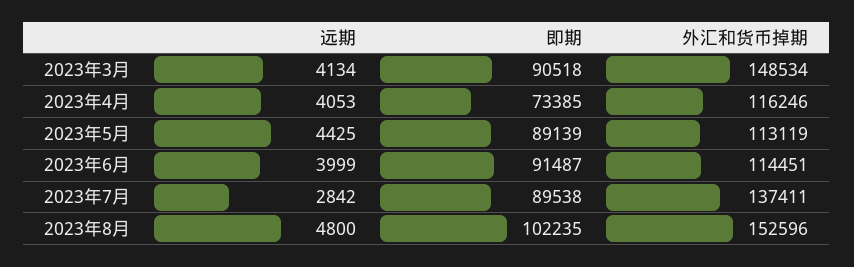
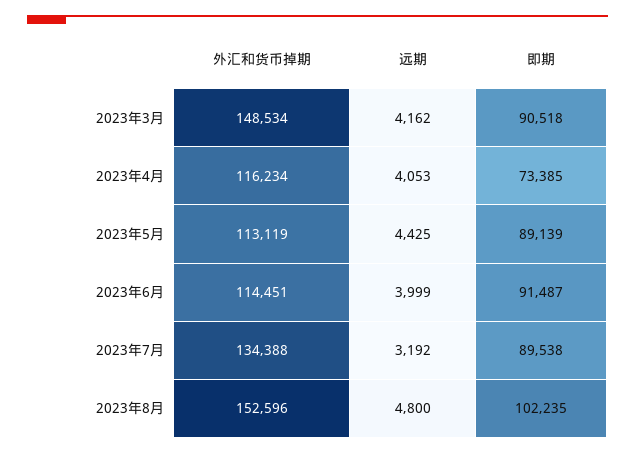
  {
    "远期": {
-     "2023年3月": 4134,
+     "2023年3月": 4162,
      "2023年4月": 4053,
      "2023年5月": 4425,
      "2023年6月": 3999,
-     "2023年7月": 2842,
+     "2023年7月": 3192,
      "2023年8月": 4800
    },
    "即期": {
      "2023年3月": 90518,
      "2023年4月": 73385,
      "2023年5月": 89139,
      "2023年6月": 91487,
      "2023年7月": 89538,
      "2023年8月": 102235
    },
    "外汇和货币掉期": {
      "2023年3月": 148534,
-     "2023年4月": 116246,
+     "2023年4月": 116234,
      "2023年5月": 113119,
      "2023年6月": 114451,
-     "2023年7月": 137411,
+     "2023年7月": 134388,
      "2023年8月": 152596
    }
  }

